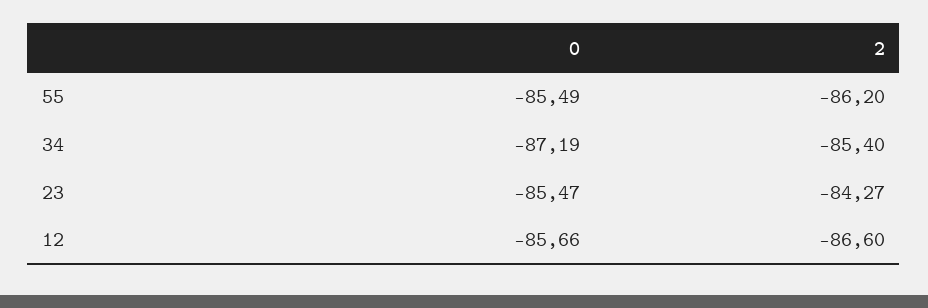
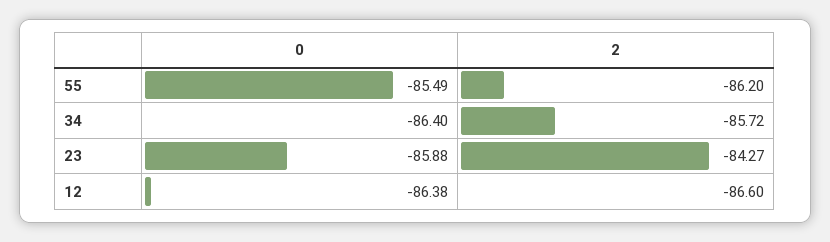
  {
    "0": {
      "55": -85.49,
-     "34": -87.19,
+     "34": -86.4,
-     "23": -85.47,
+     "23": -85.88,
-     "12": -85.66
+     "12": -86.38
    },
    "2": {
      "55": -86.2,
-     "34": -85.4,
+     "34": -85.72,
      "23": -84.27,
      "12": -86.6
    }
  }

